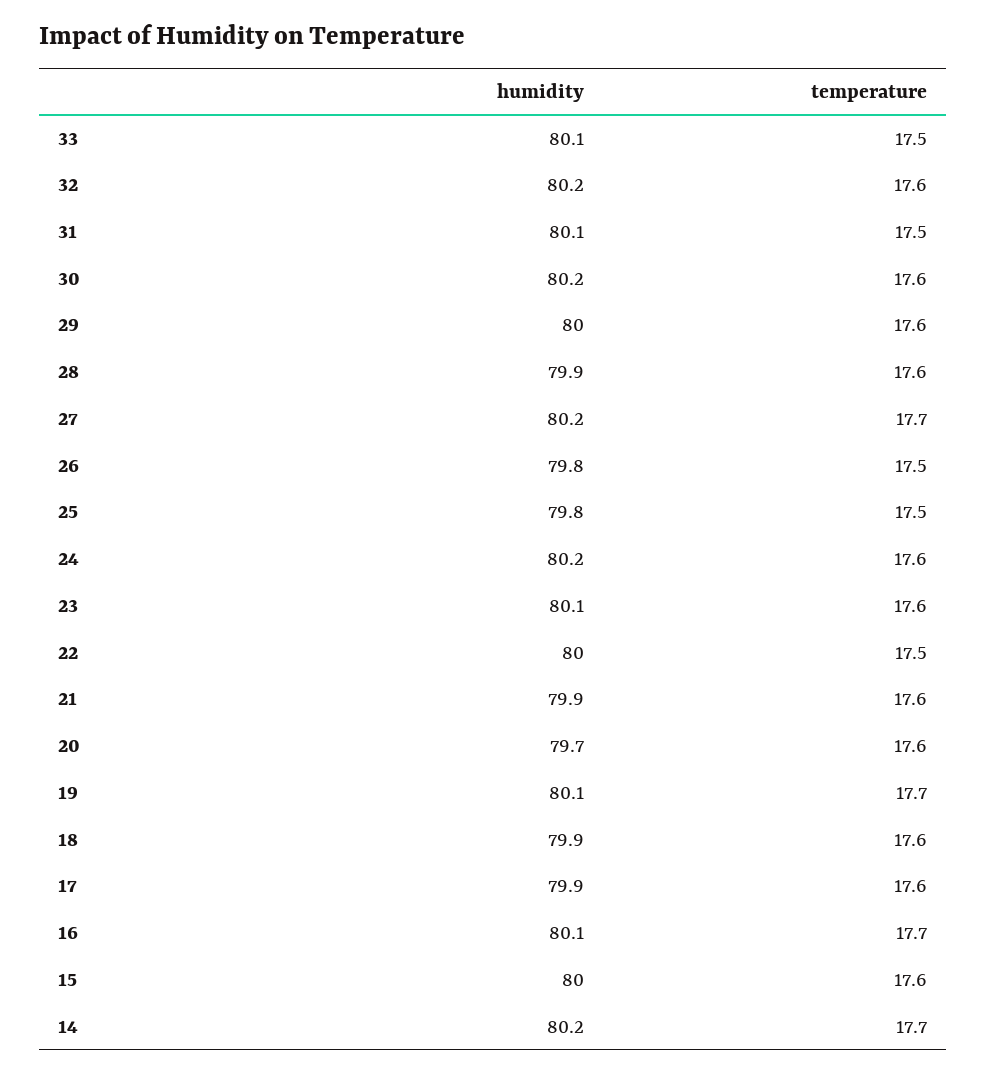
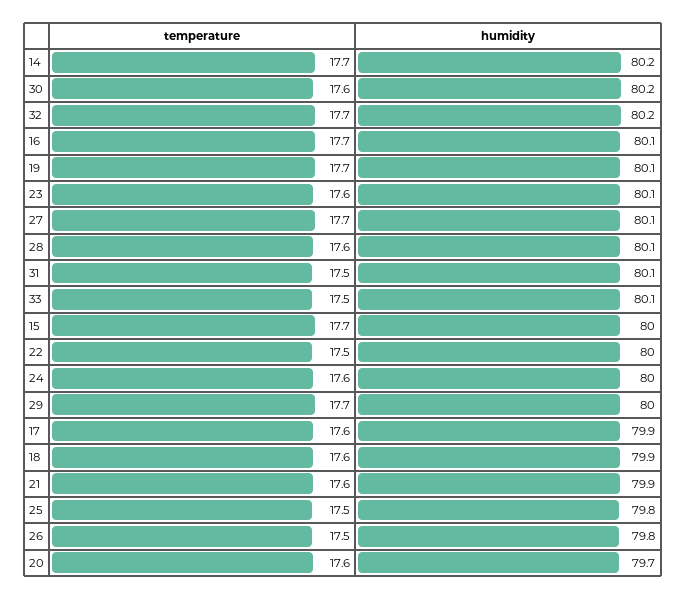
  {
    "humidity": {
      "33": 80.1,
      "32": 80.2,
      "31": 80.1,
      "30": 80.2,
      "29": 80,
-     "28": 79.9,
+     "28": 80.1,
-     "27": 80.2,
+     "27": 80.1,
      "26": 79.8,
      "25": 79.8,
-     "24": 80.2,
+     "24": 80,
      "23": 80.1,
      "22": 80,
      "21": 79.9,
      "20": 79.7,
      "19": 80.1,
      "18": 79.9,
      "17": 79.9,
      "16": 80.1,
      "15": 80,
      "14": 80.2
    },
    "temperature": {
      "33": 17.5,
-     "32": 17.6,
+     "32": 17.7,
      "31": 17.5,
      "30": 17.6,
-     "29": 17.6,
+     "29": 17.7,
      "28": 17.6,
      "27": 17.7,
      "26": 17.5,
      "25": 17.5,
      "24": 17.6,
      "23": 17.6,
      "22": 17.5,
      "21": 17.6,
      "20": 17.6,
      "19": 17.7,
      "18": 17.6,
      "17": 17.6,
      "16": 17.7,
-     "15": 17.6,
+     "15": 17.7,
      "14": 17.7
    }
  }

